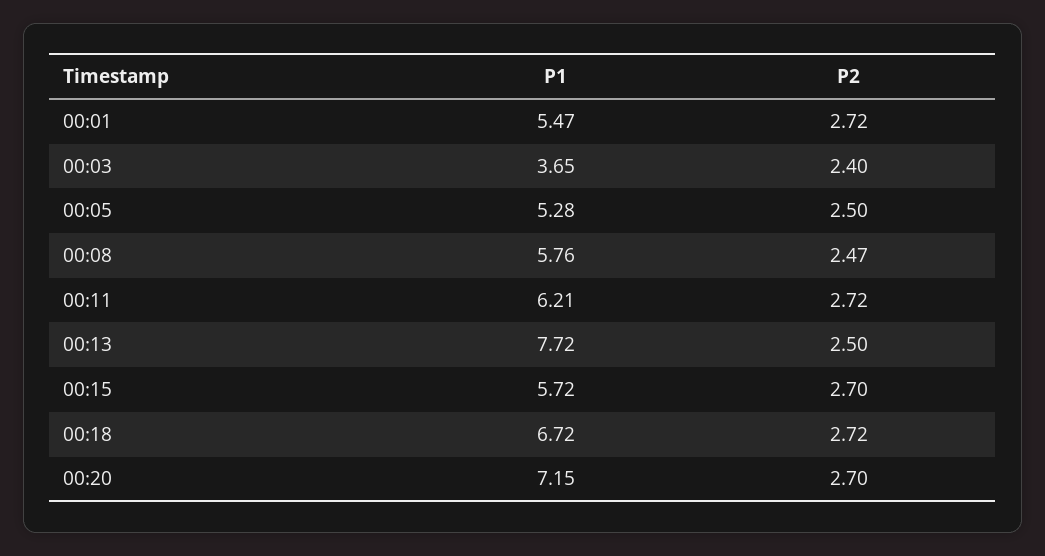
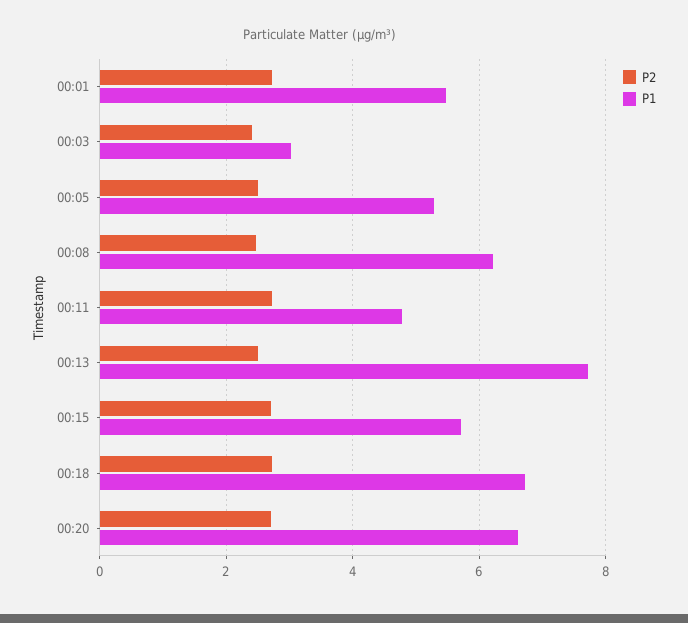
  {
    "P1": {
      "00:01": 5.47,
-     "00:03": 3.65,
+     "00:03": 3,
      "00:05": 5.28,
-     "00:08": 5.76,
+     "00:08": 6.2,
-     "00:11": 6.21,
+     "00:11": 4.8,
      "00:13": 7.72,
      "00:15": 5.72,
      "00:18": 6.72,
-     "00:20": 7.15
+     "00:20": 6.6
    },
    "P2": {
      "00:01": 2.72,
      "00:03": 2.4,
      "00:05": 2.5,
      "00:08": 2.47,
      "00:11": 2.72,
      "00:13": 2.5,
      "00:15": 2.7,
      "00:18": 2.72,
      "00:20": 2.7
    }
  }

